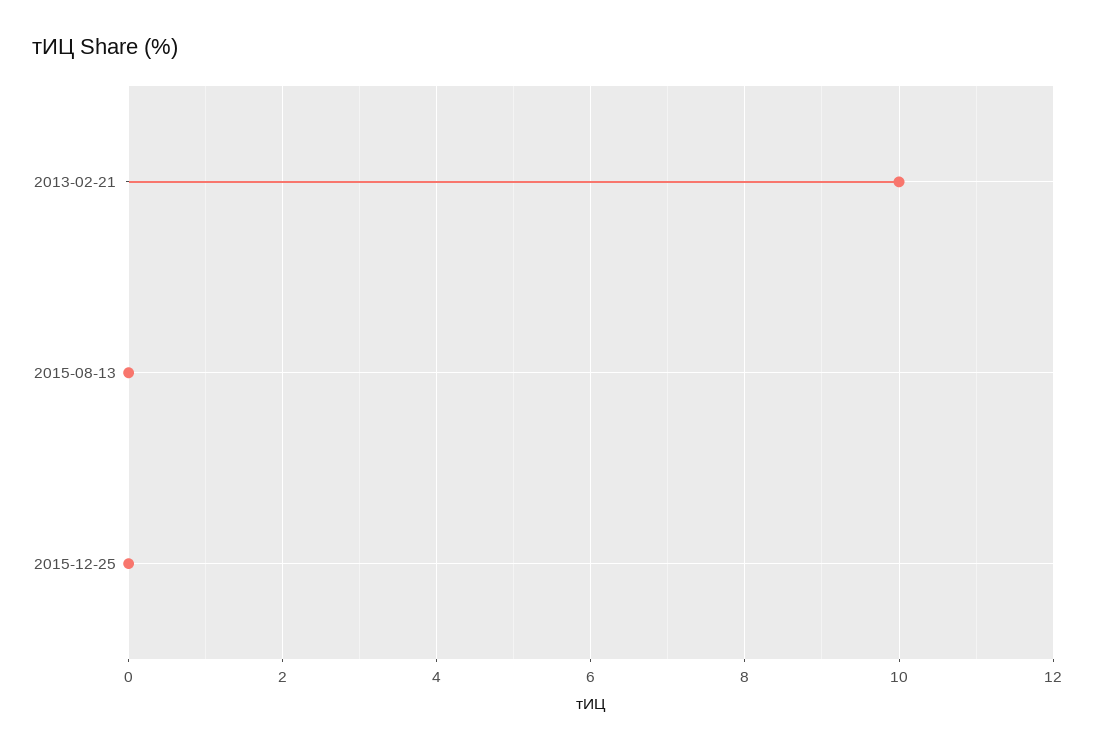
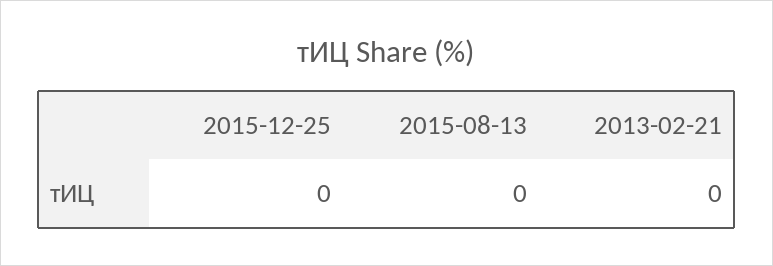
  {
-   "2013-02-21": 10,
+   "2013-02-21": 0,
    "2015-08-13": 0,
    "2015-12-25": 0
  }

